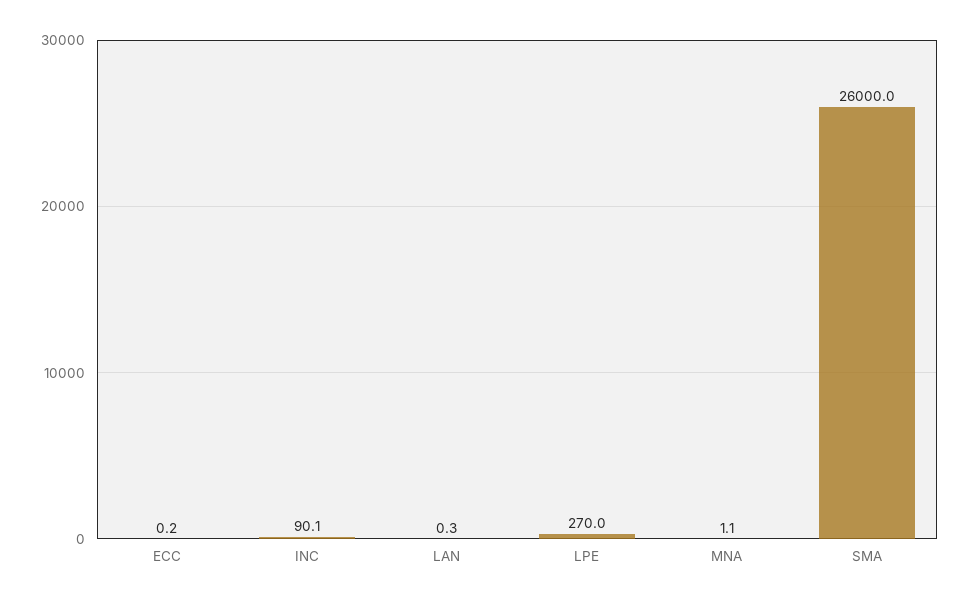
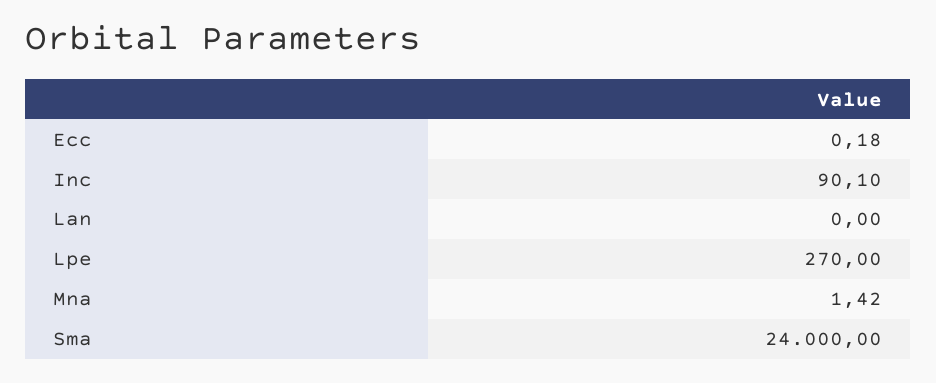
  {
    "ECC": 0.18,
    "INC": 90.1,
-   "LAN": 0.3,
+   "LAN": 0,
    "LPE": 270,
-   "MNA": 1.1,
+   "MNA": 1.42,
-   "SMA": 26000
+   "SMA": 24000
  }

